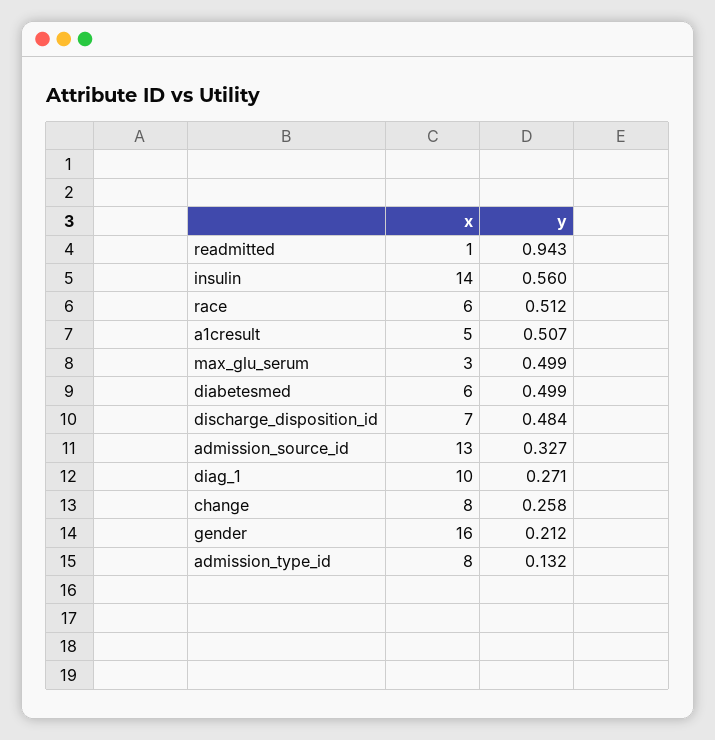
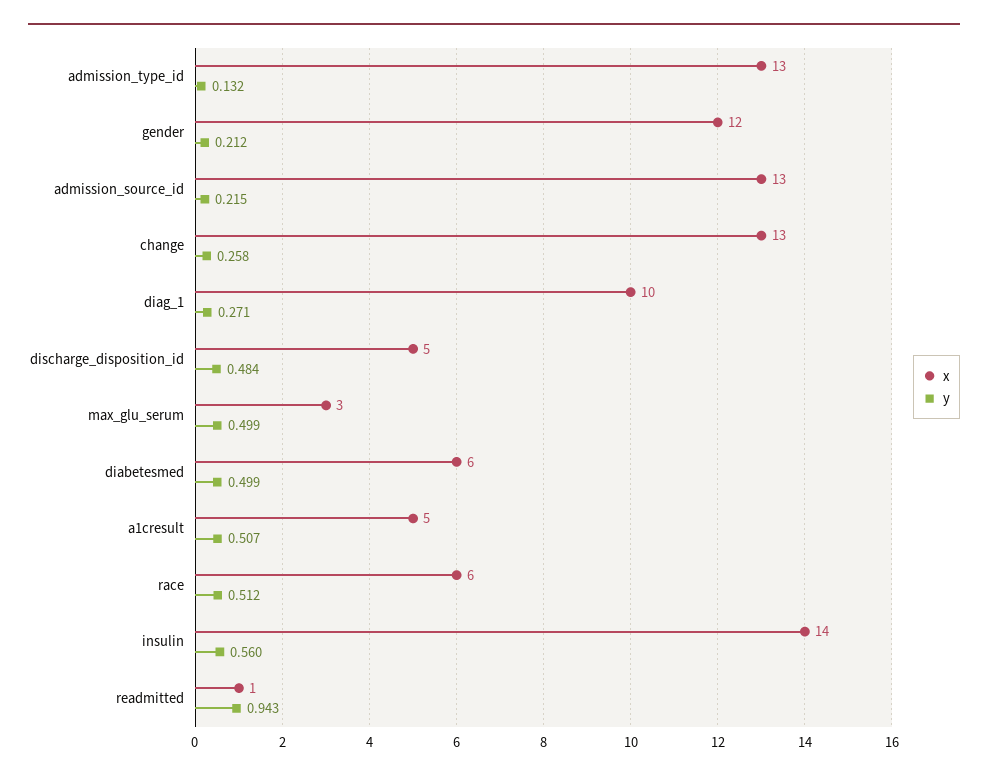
  {
    "x": {
      "readmitted": 1,
      "insulin": 14,
      "race": 6,
      "a1cresult": 5,
      "max_glu_serum": 3,
      "diabetesmed": 6,
-     "discharge_disposition_id": 7,
+     "discharge_disposition_id": 5,
      "admission_source_id": 13,
      "diag_1": 10,
-     "change": 8,
+     "change": 13,
-     "gender": 16,
+     "gender": 12,
-     "admission_type_id": 8
+     "admission_type_id": 13
    },
    "y": {
      "readmitted": 0.943,
      "insulin": 0.56,
      "race": 0.512,
      "a1cresult": 0.507,
      "max_glu_serum": 0.499,
      "diabetesmed": 0.499,
      "discharge_disposition_id": 0.484,
-     "admission_source_id": 0.327,
+     "admission_source_id": 0.215,
      "diag_1": 0.271,
      "change": 0.258,
      "gender": 0.212,
      "admission_type_id": 0.132
    }
  }

